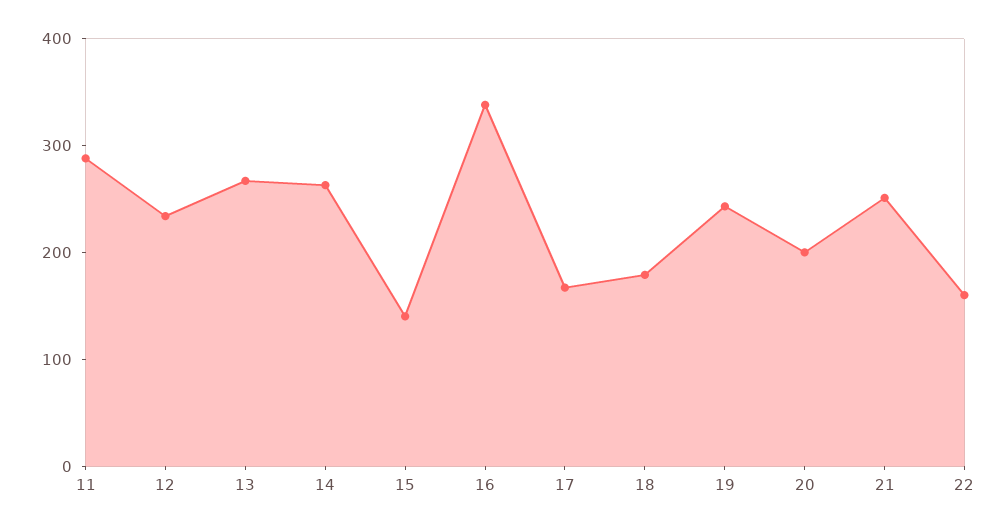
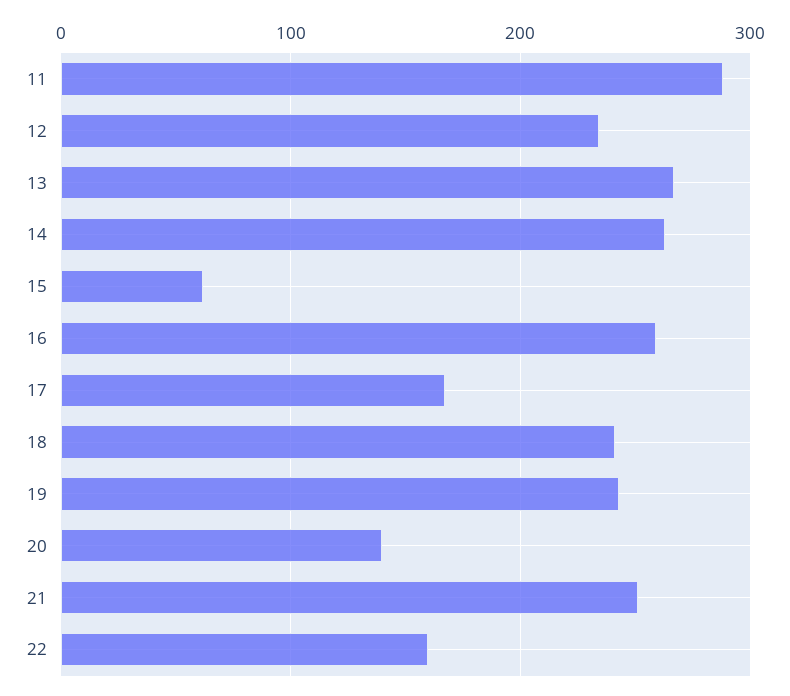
  {
    "11": 290,
    "12": 230,
    "13": 270,
    "14": 260,
-   "15": 140,
+   "15": 60,
-   "16": 340,
+   "16": 260,
    "17": 170,
-   "18": 180,
+   "18": 240,
    "19": 240,
-   "20": 200,
+   "20": 140,
    "21": 250,
    "22": 160
  }

